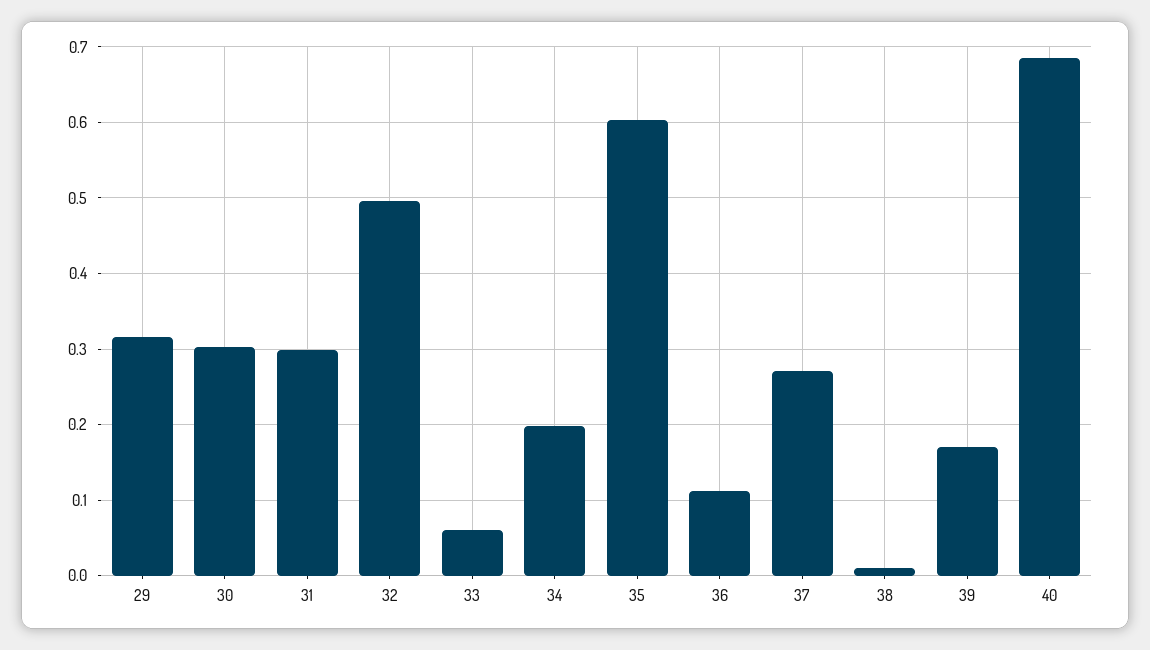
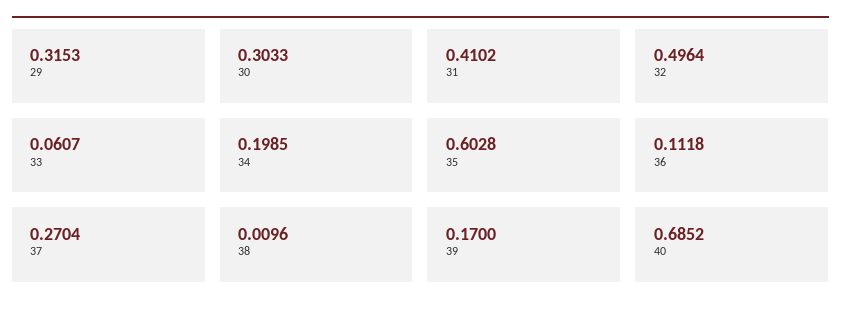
  {
    "29": 0.3153,
    "30": 0.3033,
-   "31": 0.3,
+   "31": 0.4102,
    "32": 0.4964,
    "33": 0.0607,
    "34": 0.1985,
    "35": 0.6028,
    "36": 0.1118,
    "37": 0.2704,
    "38": 0.0096,
    "39": 0.17,
    "40": 0.6852
  }

